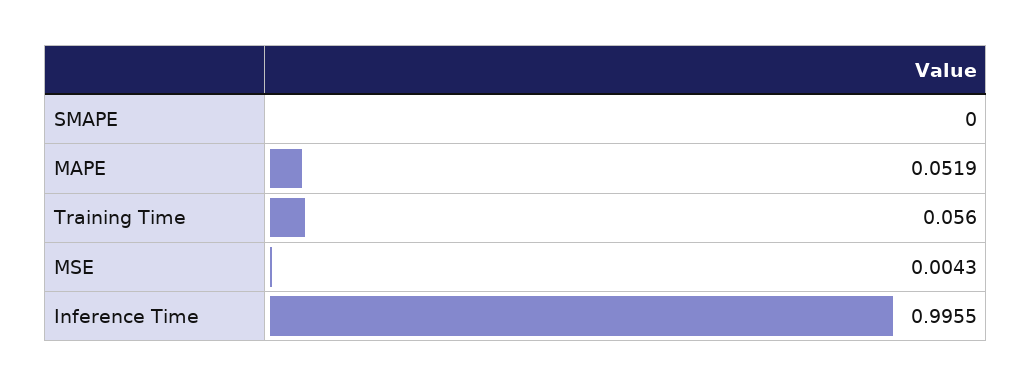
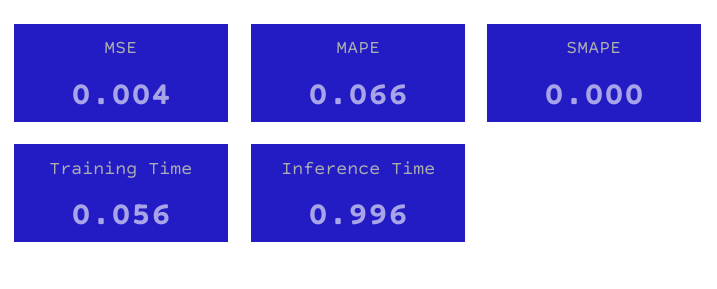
  {
    "SMAPE": 0,
-   "MAPE": 0.0519,
+   "MAPE": 0.066,
    "Training Time": 0.056,
    "MSE": 0.0043,
    "Inference Time": 0.9955
  }

